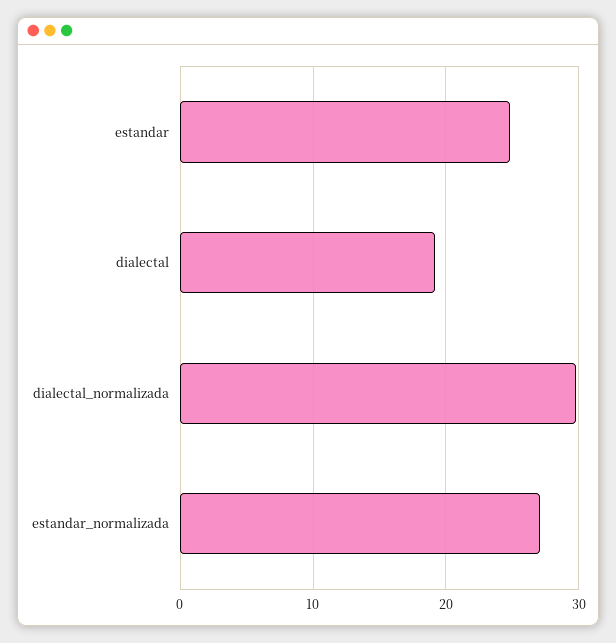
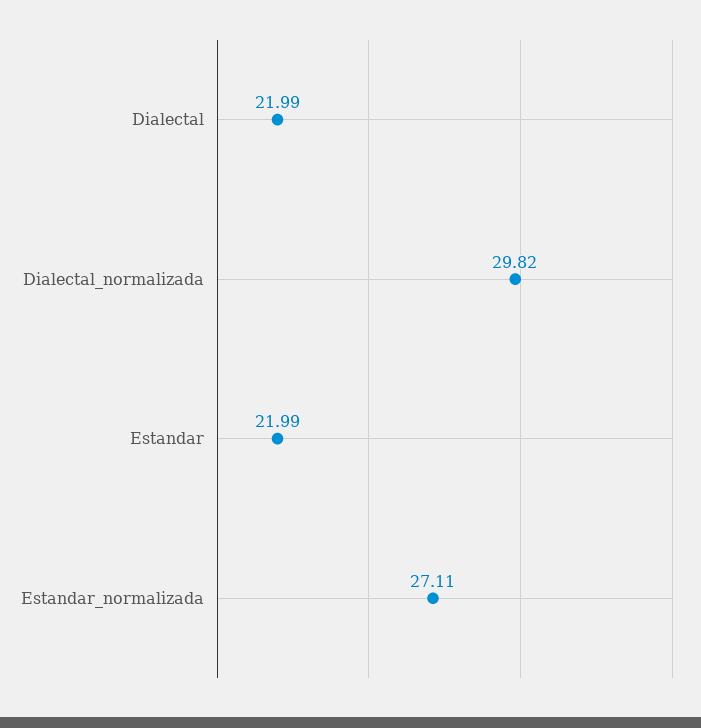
  {
-   "estandar": 25,
+   "estandar": 21.99,
-   "dialectal": 19,
+   "dialectal": 21.99,
    "dialectal_normalizada": 29.82,
    "estandar_normalizada": 27.11
  }

